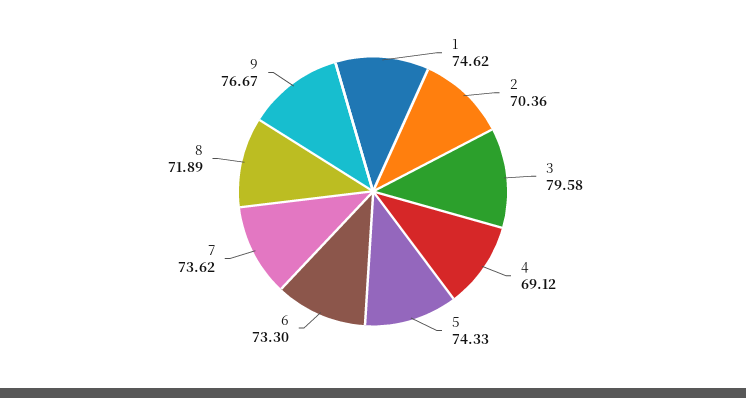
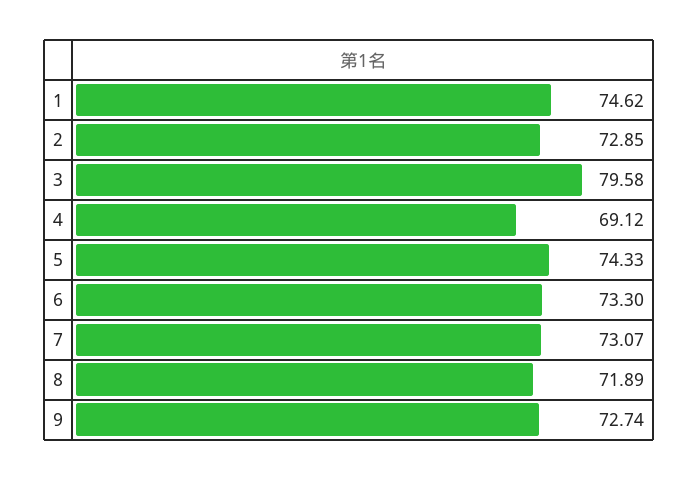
  {
    "1": 74.62,
-   "2": 70.36,
+   "2": 72.85,
    "3": 79.58,
    "4": 69.12,
    "5": 74.33,
    "6": 73.3,
-   "7": 73.62,
+   "7": 73.07,
    "8": 71.89,
-   "9": 76.67
+   "9": 72.74
  }

